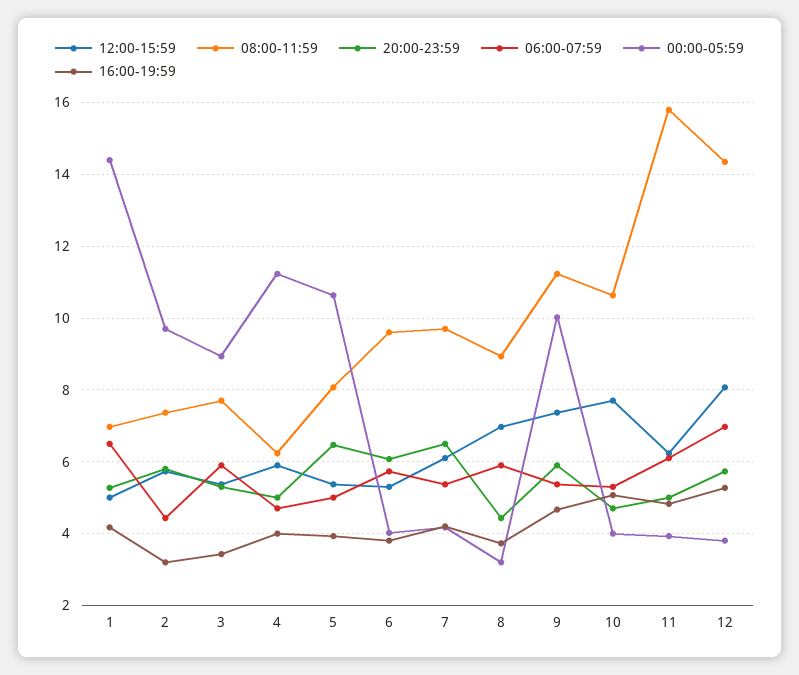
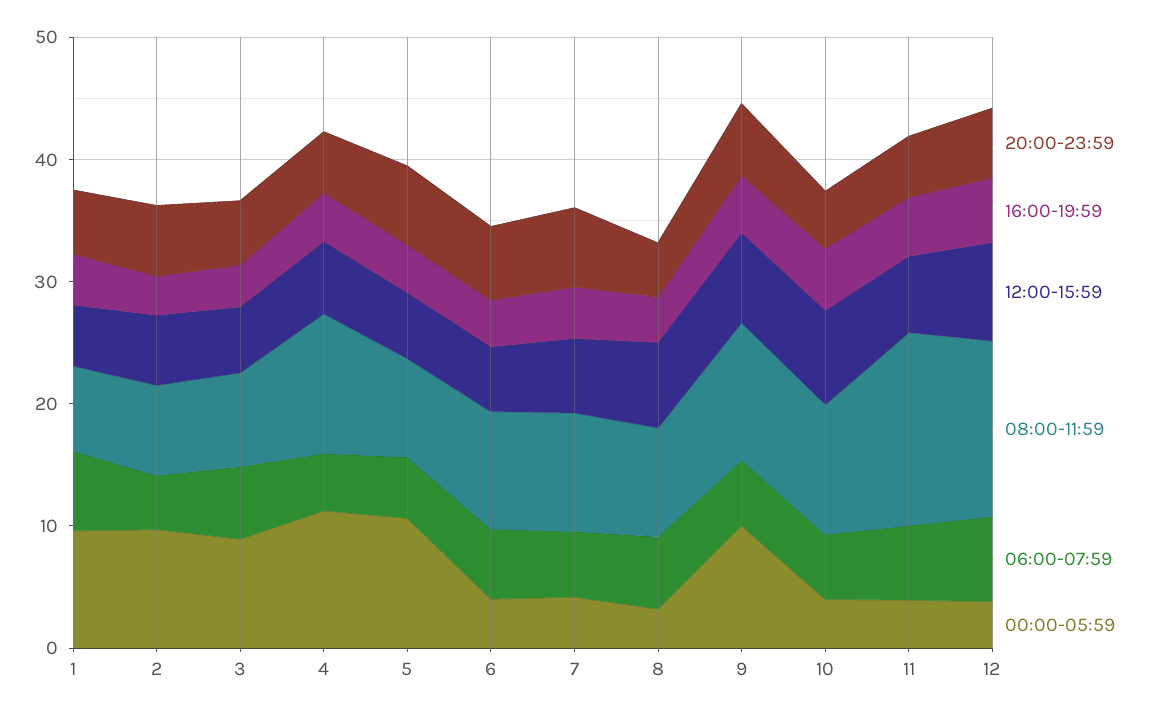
  {
    "12:00-15:59": {
      "1": 5,
      "2": 5.8,
      "3": 5.4,
      "4": 6,
      "5": 5.4,
      "6": 5.4,
      "7": 6.2,
      "8": 7,
      "9": 7.4,
      "10": 7.8,
      "11": 6.2,
      "12": 8
    },
    "08:00-11:59": {
      "1": 7,
      "2": 7.4,
      "3": 7.8,
-     "4": 6.2,
+     "4": 12,
      "5": 8,
      "6": 9.6,
      "7": 9.8,
      "8": 9,
      "9": 11.2,
      "10": 10.6,
      "11": 15.8,
      "12": 14.4
    },
    "20:00-23:59": {
      "1": 5.2,
      "2": 5.8,
      "3": 5.4,
      "4": 5,
      "5": 6.4,
      "6": 6,
      "7": 6.6,
      "8": 4.4,
      "9": 6,
      "10": 4.8,
      "11": 5,
      "12": 5.8
    },
    "06:00-07:59": {
      "1": 6.6,
      "2": 4.4,
      "3": 6,
      "4": 4.8,
      "5": 5,
      "6": 5.8,
      "7": 5.4,
      "8": 6,
      "9": 5.4,
      "10": 5.4,
      "11": 6.2,
      "12": 7
    },
    "00:00-05:59": {
-     "1": 14.4,
+     "1": 10,
      "2": 9.8,
      "3": 9,
      "4": 11.2,
      "5": 10.6,
      "6": 4,
      "7": 4.2,
      "8": 3.2,
      "9": 10,
      "10": 4,
      "11": 4,
      "12": 3.8
    },
    "16:00-19:59": {
      "1": 4.2,
      "2": 3.2,
      "3": 3.4,
      "4": 4,
      "5": 4,
      "6": 3.8,
      "7": 4.2,
      "8": 3.8,
      "9": 4.6,
      "10": 5,
      "11": 4.8,
      "12": 5.2
    }
  }

